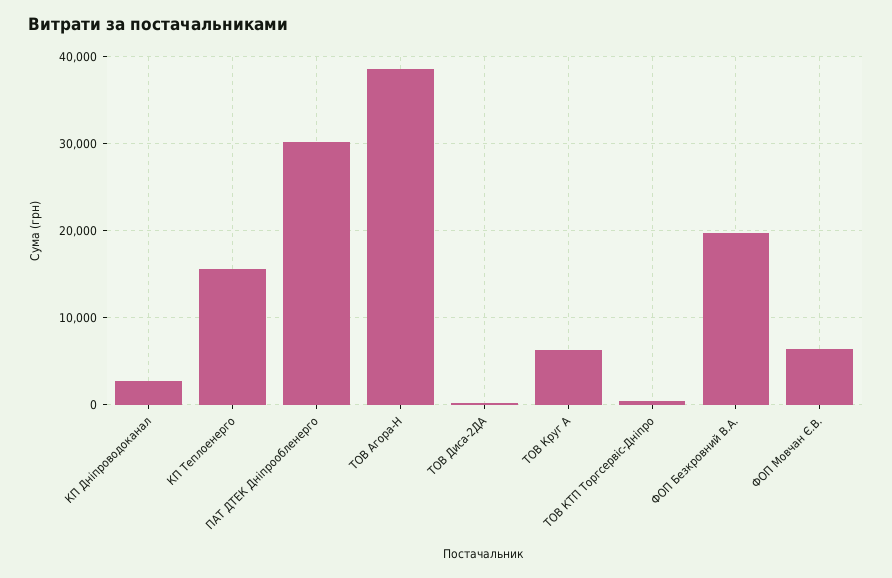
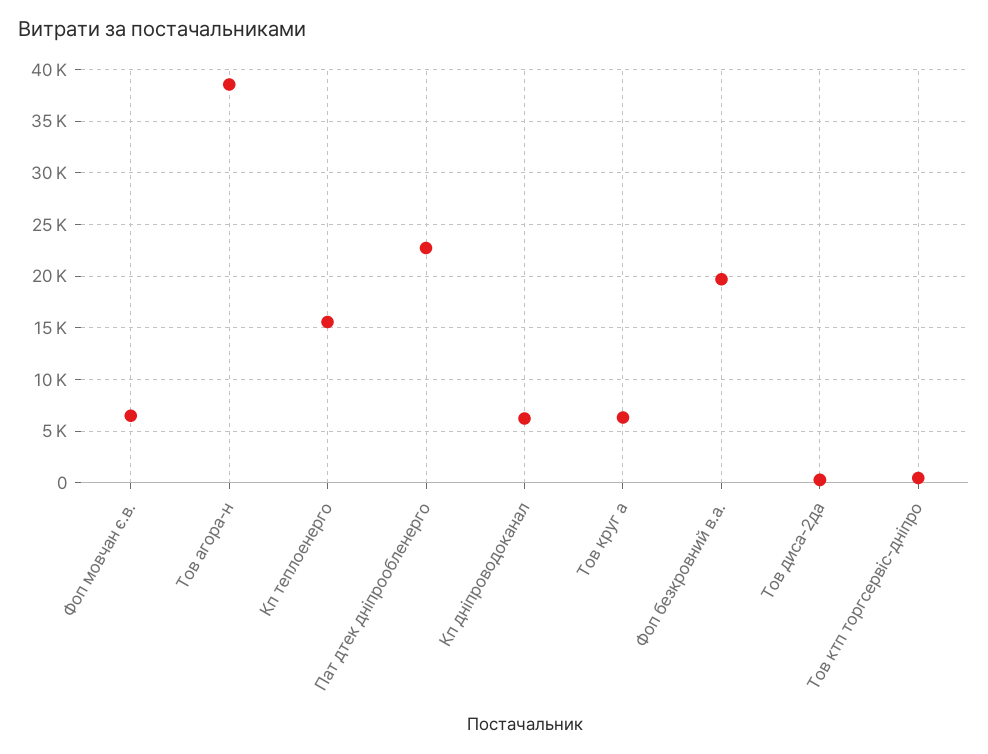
  {
-   "КП Дніпроводоканал": 3000,
+   "КП Дніпроводоканал": 6000,
    "КП Теплоенерго": 16000,
-   "ПАТ ДТЕК Дніпрообленерго": 30000,
+   "ПАТ ДТЕК Дніпрообленерго": 23000,
    "ТОВ Агора-Н": 39000,
    "ТОВ Диса-2ДА": 0,
    "ТОВ Круг А": 6000,
    "ТОВ КТП Торгсервіс-Дніпро": 0,
    "ФОП Безкровний В.А.": 20000,
    "ФОП Мовчан Є.В.": 6000
  }

